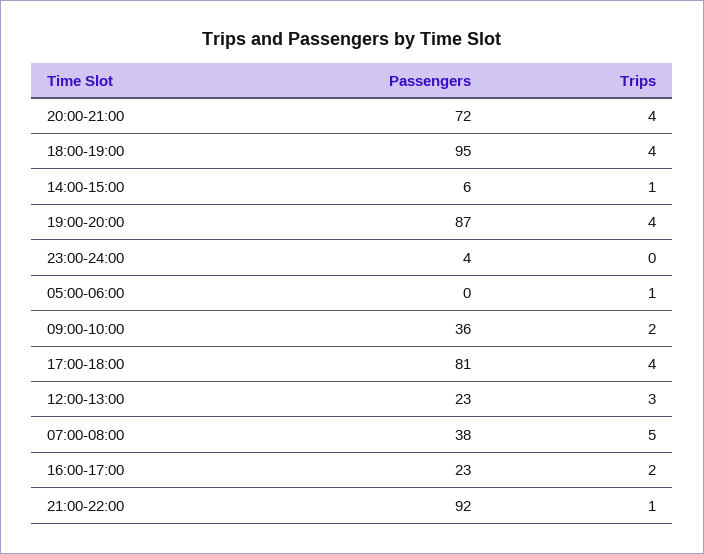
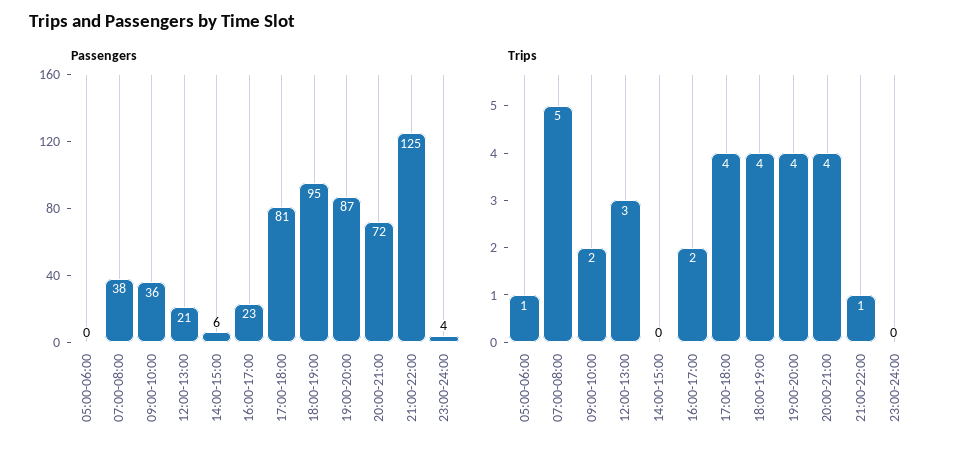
  {
    "Passengers": {
      "20:00-21:00": 72,
      "18:00-19:00": 95,
      "14:00-15:00": 6,
      "19:00-20:00": 87,
      "23:00-24:00": 4,
      "05:00-06:00": 0,
      "09:00-10:00": 36,
      "17:00-18:00": 81,
-     "12:00-13:00": 23,
+     "12:00-13:00": 21,
      "07:00-08:00": 38,
      "16:00-17:00": 23,
-     "21:00-22:00": 92
+     "21:00-22:00": 125
    },
    "Trips": {
      "20:00-21:00": 4,
      "18:00-19:00": 4,
-     "14:00-15:00": 1,
+     "14:00-15:00": 0,
      "19:00-20:00": 4,
      "23:00-24:00": 0,
      "05:00-06:00": 1,
      "09:00-10:00": 2,
      "17:00-18:00": 4,
      "12:00-13:00": 3,
      "07:00-08:00": 5,
      "16:00-17:00": 2,
      "21:00-22:00": 1
    }
  }

